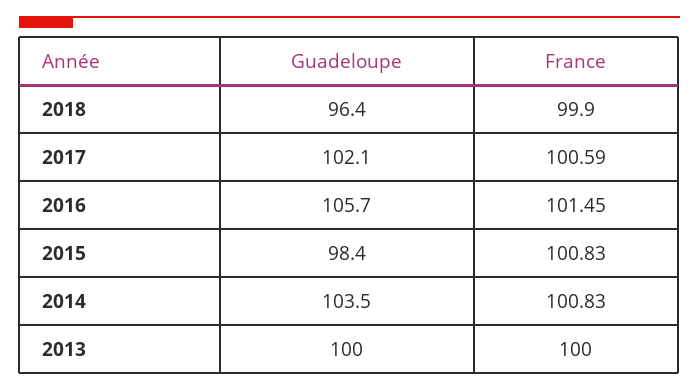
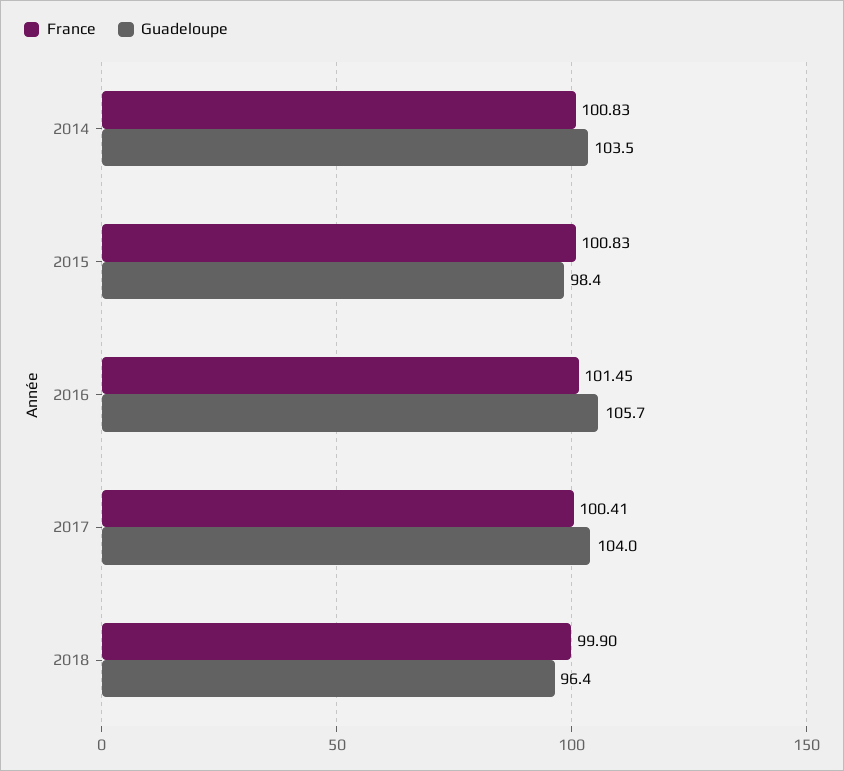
  {
    "Guadeloupe": {
      "2018": 96.4,
-     "2017": 102.1,
+     "2017": 104,
      "2016": 105.7,
      "2015": 98.4,
-     "2014": 103.5,
+     "2014": 103.5
-     "2013": 100
    },
    "France": {
      "2018": 99.9,
-     "2017": 100.59,
+     "2017": 100.41,
      "2016": 101.45,
      "2015": 100.83,
-     "2014": 100.83,
+     "2014": 100.83
-     "2013": 100
    }
  }

